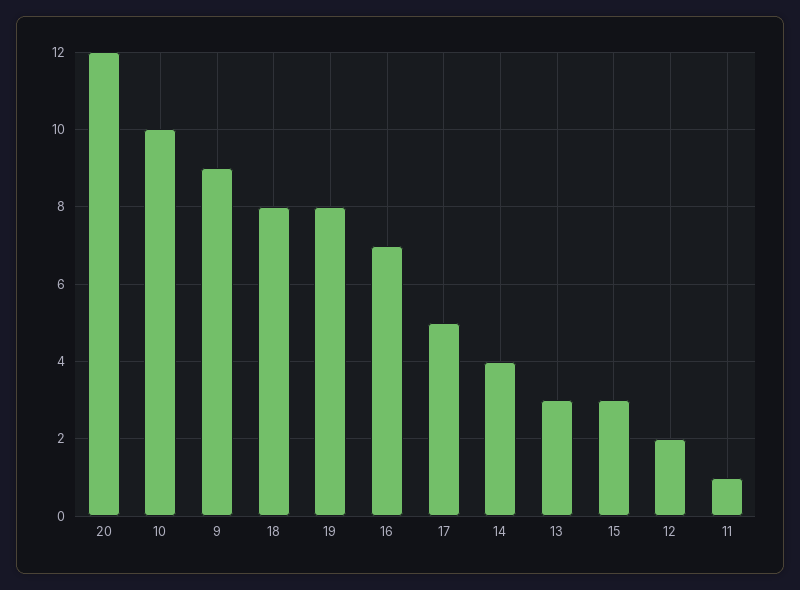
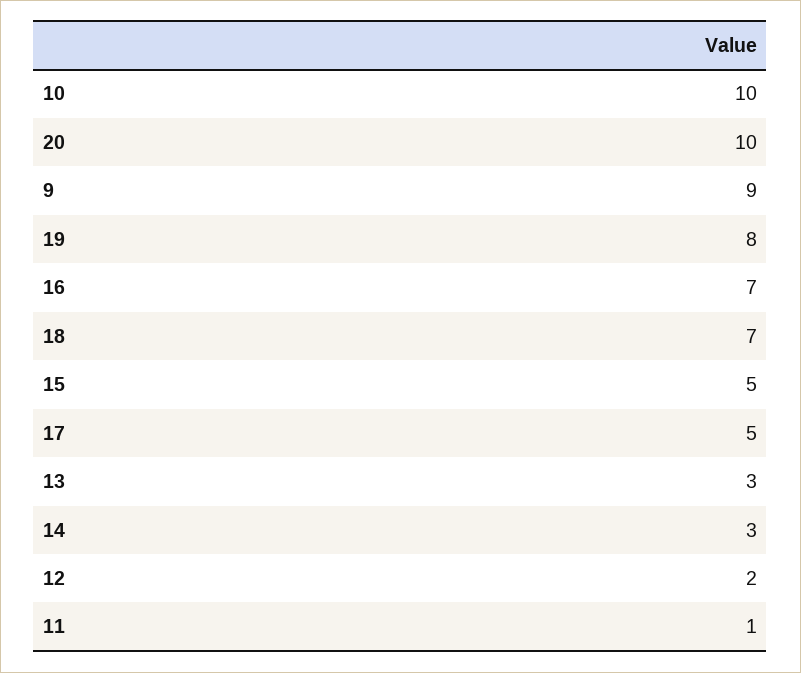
  {
-   "20": 12,
+   "20": 10,
    "10": 10,
    "9": 9,
-   "18": 8,
+   "18": 7,
    "19": 8,
    "16": 7,
    "17": 5,
-   "14": 4,
+   "14": 3,
    "13": 3,
-   "15": 3,
+   "15": 5,
    "12": 2,
    "11": 1
  }

